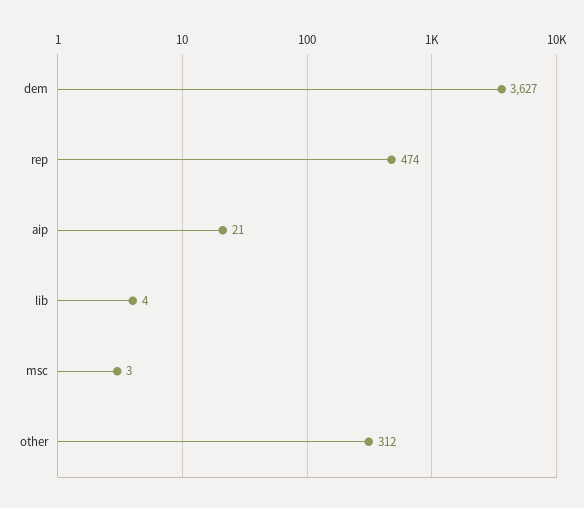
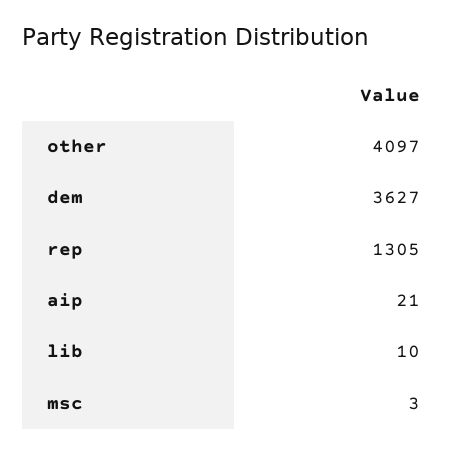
  {
    "dem": 3627,
-   "rep": 474,
+   "rep": 1305,
    "aip": 21,
-   "lib": 4,
+   "lib": 10,
    "msc": 3,
-   "other": 312
+   "other": 4097
  }

